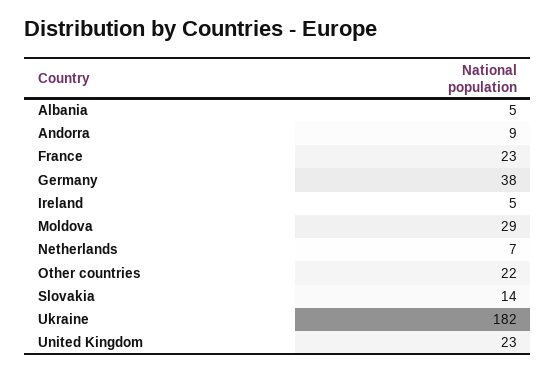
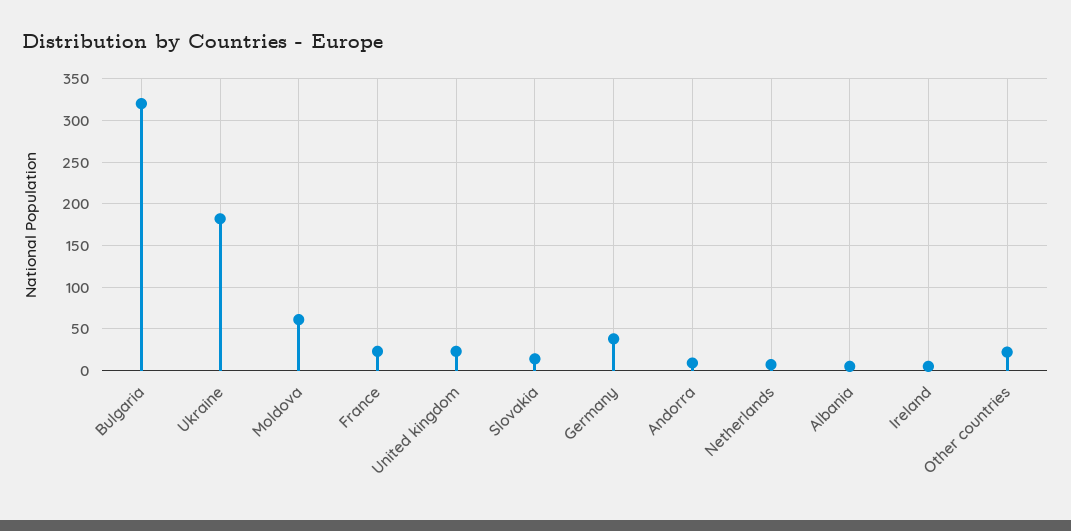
  {
    "Albania": 5,
    "Andorra": 9,
    "France": 23,
    "Germany": 38,
    "Ireland": 5,
-   "Moldova": 29,
+   "Moldova": 60,
    "Netherlands": 7,
    "Other countries": 22,
    "Slovakia": 14,
    "Ukraine": 182,
-   "United Kingdom": 23
+   "United Kingdom": 23,
+   "Bulgaria": 320
  }

